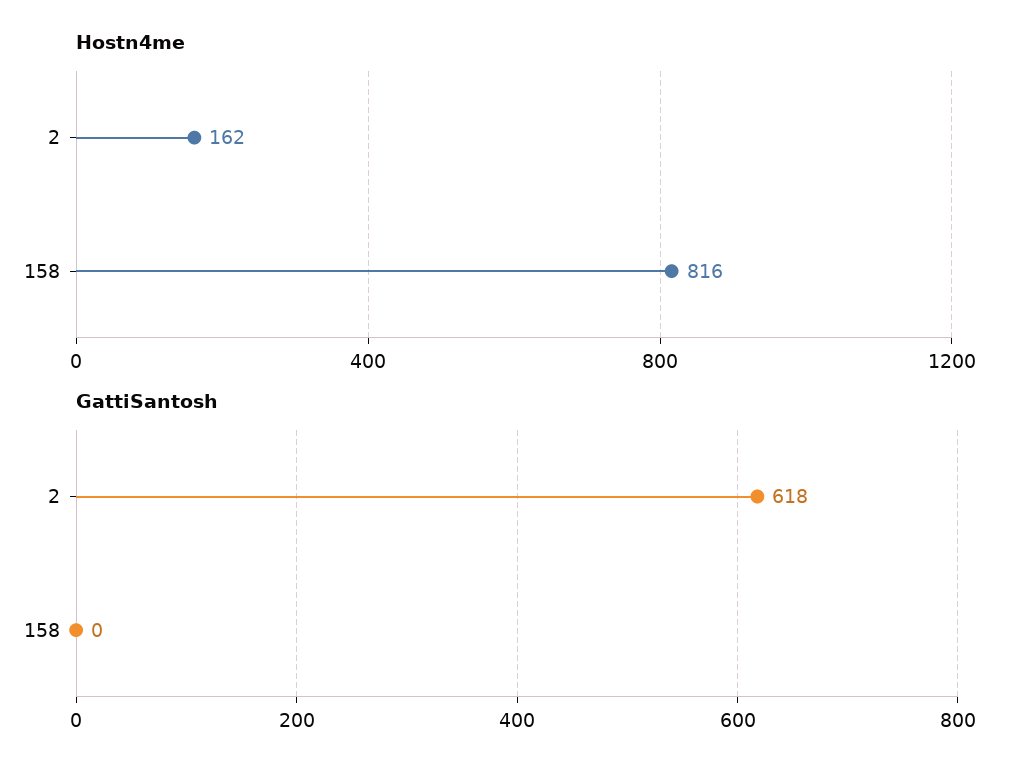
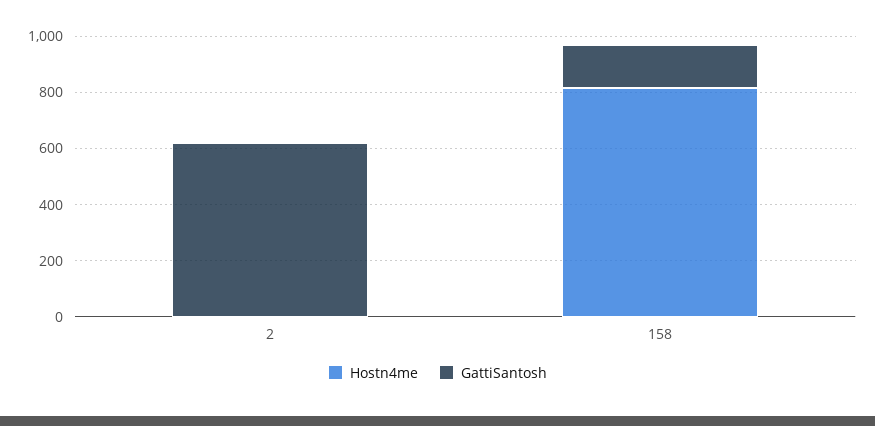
  {
    "Hostn4me": {
-     "2": 162,
+     "2": 0,
      "158": 816
    },
    "GattiSantosh": {
      "2": 618,
-     "158": 0
+     "158": 150
    }
  }

